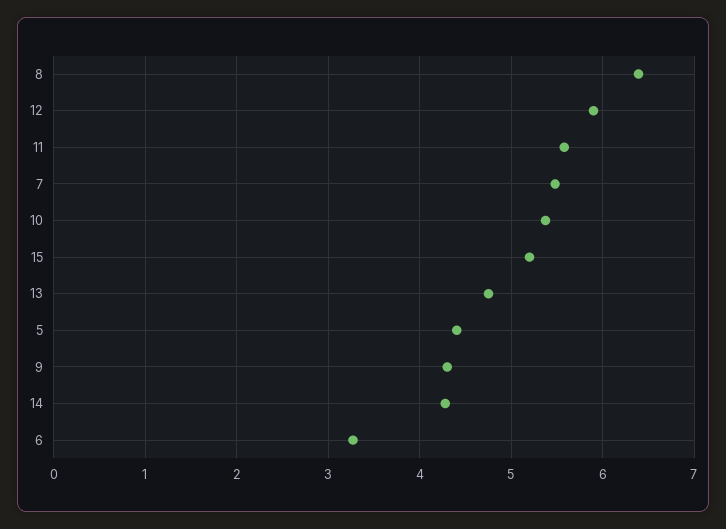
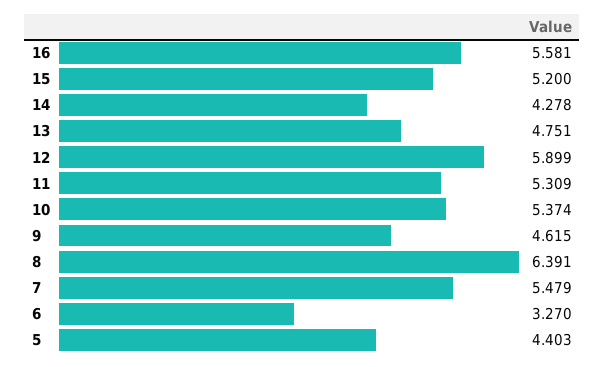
  {
    "8": 6.391,
    "12": 5.899,
-   "11": 5.6,
+   "11": 5.309,
    "7": 5.479,
    "10": 5.374,
    "15": 5.2,
    "13": 4.751,
    "5": 4.403,
-   "9": 4.3,
+   "9": 4.615,
    "14": 4.278,
-   "6": 3.27
+   "6": 3.27,
+   "16": 5.581
  }

